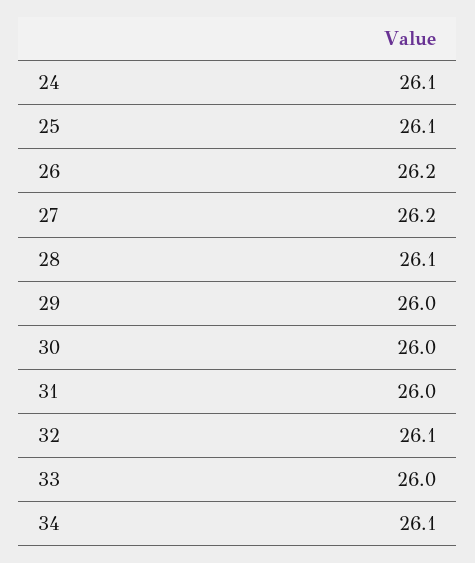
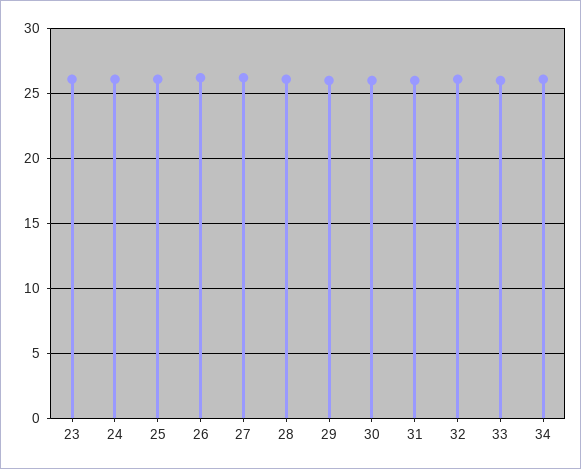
  {
    "24": 26.1,
    "25": 26.1,
    "26": 26.2,
    "27": 26.2,
    "28": 26.1,
    "29": 26,
    "30": 26,
    "31": 26,
    "32": 26.1,
    "33": 26,
-   "34": 26.1
+   "34": 26.1,
+   "23": 26
  }

